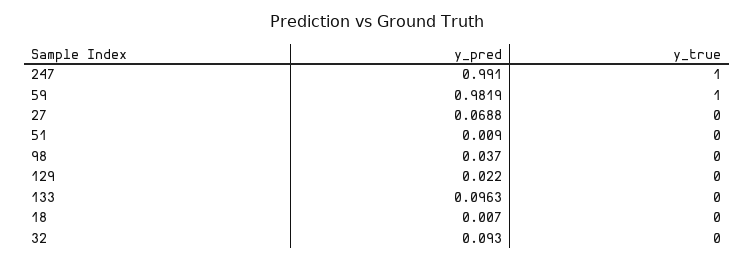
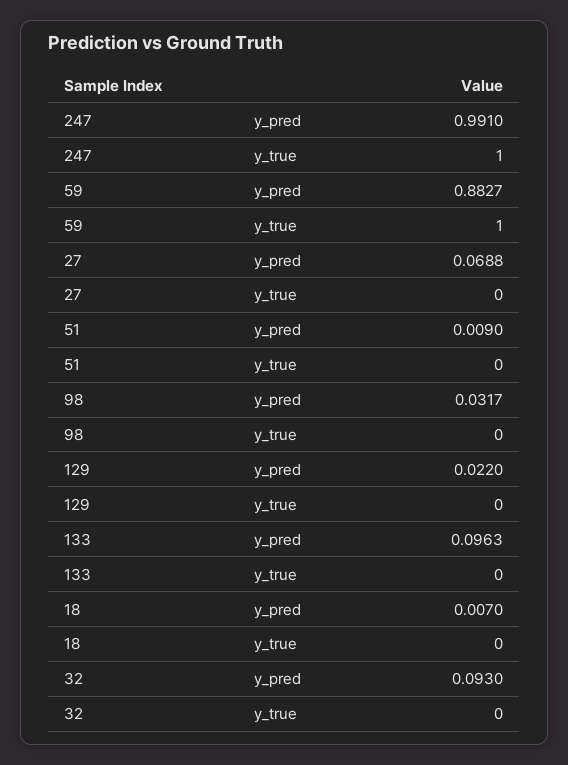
  {
    "y_pred": {
      "247": 0.991,
-     "59": 0.9819,
+     "59": 0.8827,
      "27": 0.0688,
      "51": 0.009,
-     "98": 0.037,
+     "98": 0.0317,
      "129": 0.022,
      "133": 0.0963,
      "18": 0.007,
      "32": 0.093
    },
    "y_true": {
      "247": 1,
      "59": 1,
      "27": 0,
      "51": 0,
      "98": 0,
      "129": 0,
      "133": 0,
      "18": 0,
      "32": 0
    }
  }

